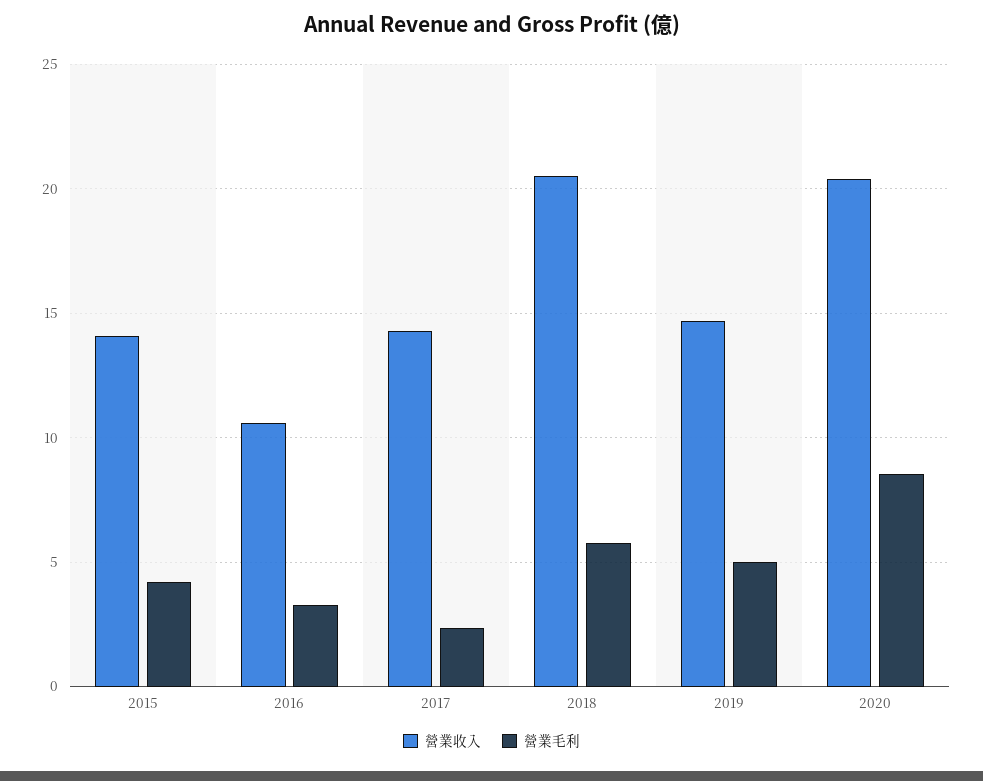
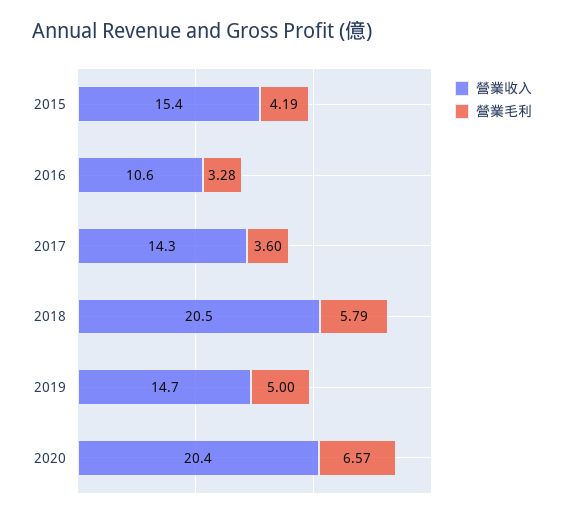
  {
    "營業收入": {
-     "2015": 14,
+     "2015": 15.4,
      "2016": 10.6,
      "2017": 14.3,
      "2018": 20.5,
      "2019": 14.7,
      "2020": 20.4
    },
    "營業毛利": {
      "2015": 4.19,
      "2016": 3.28,
-     "2017": 2.5,
+     "2017": 3.6,
      "2018": 5.79,
      "2019": 5,
-     "2020": 8.5
+     "2020": 6.57
    }
  }

